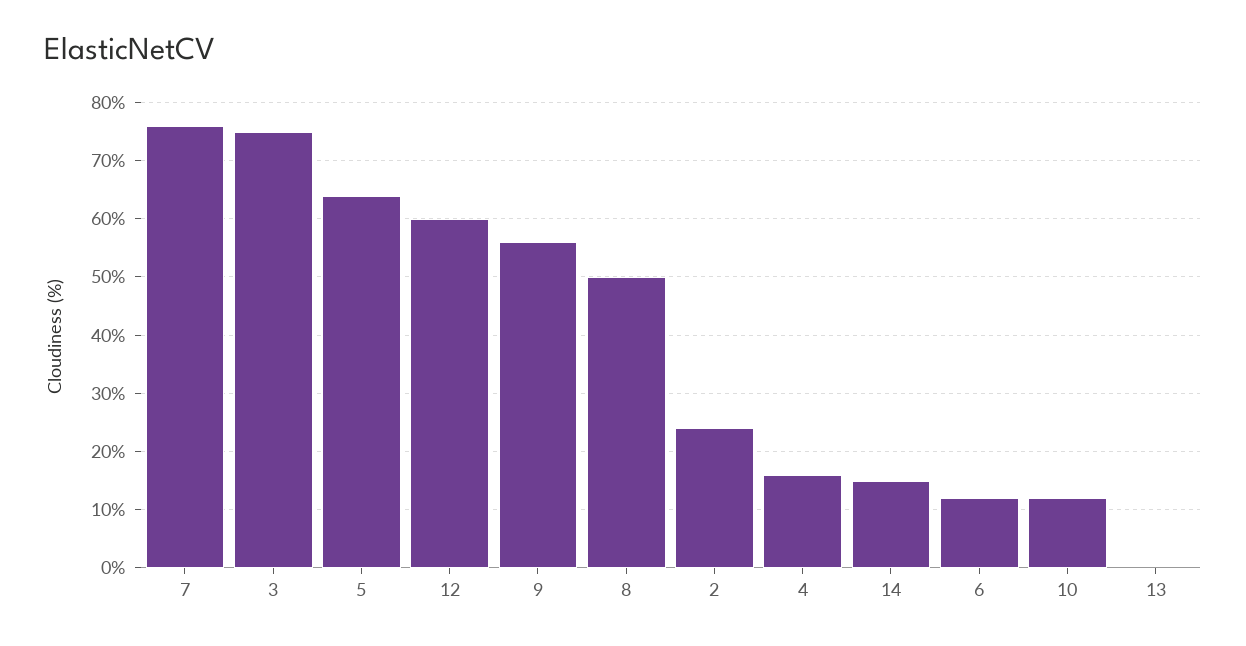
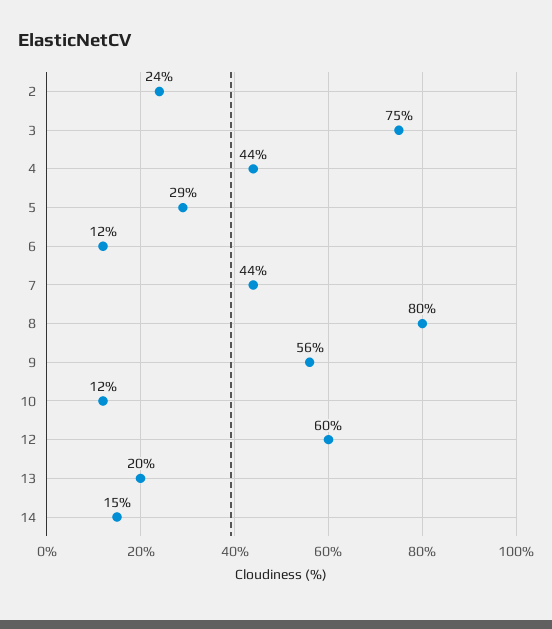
  {
-   "7": 75,
+   "7": 44,
    "3": 75,
-   "5": 65,
+   "5": 29,
    "12": 60,
    "9": 56,
-   "8": 50,
+   "8": 80,
    "2": 24,
-   "4": 15,
+   "4": 44,
    "14": 15,
    "6": 12,
    "10": 12,
-   "13": 0
+   "13": 20
  }

